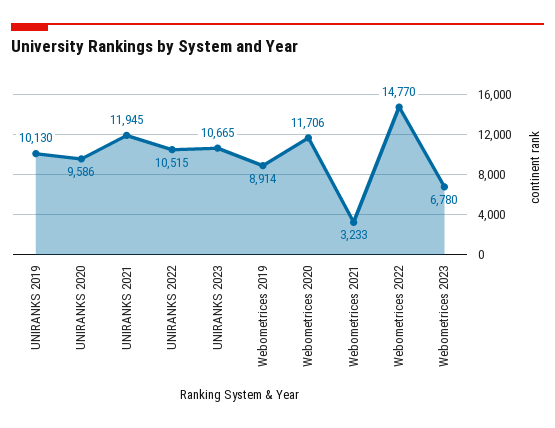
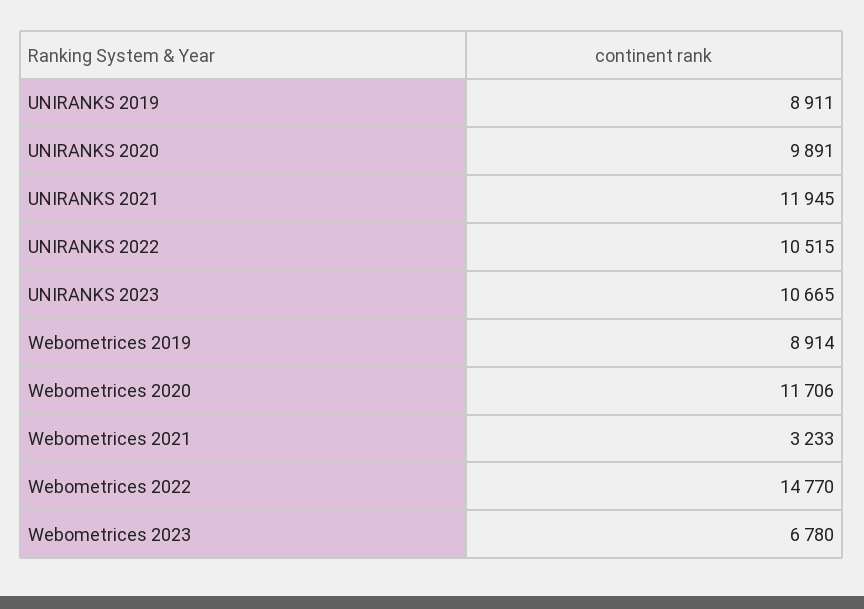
  {
-   "UNIRANKS 2019": 10130,
+   "UNIRANKS 2019": 8911,
-   "UNIRANKS 2020": 9586,
+   "UNIRANKS 2020": 9891,
    "UNIRANKS 2021": 11945,
    "UNIRANKS 2022": 10515,
    "UNIRANKS 2023": 10665,
    "Webometrices 2019": 8914,
    "Webometrices 2020": 11706,
    "Webometrices 2021": 3233,
    "Webometrices 2022": 14770,
    "Webometrices 2023": 6780
  }

